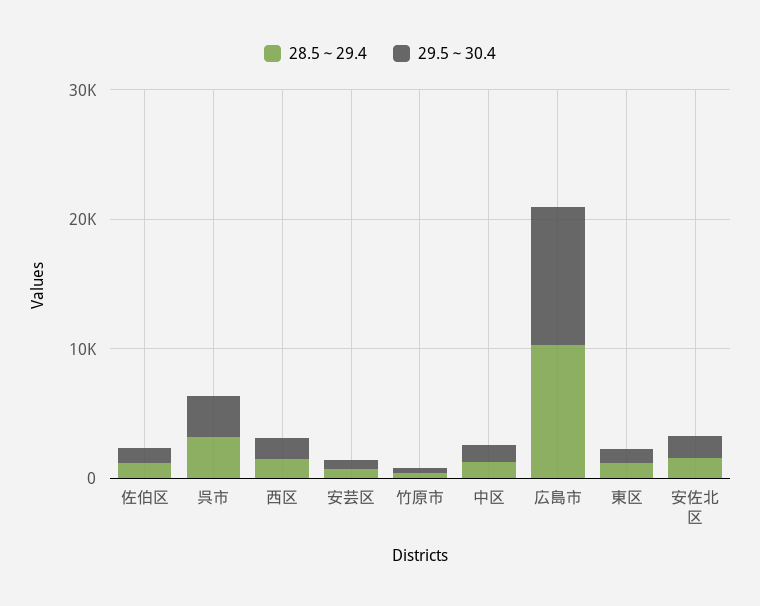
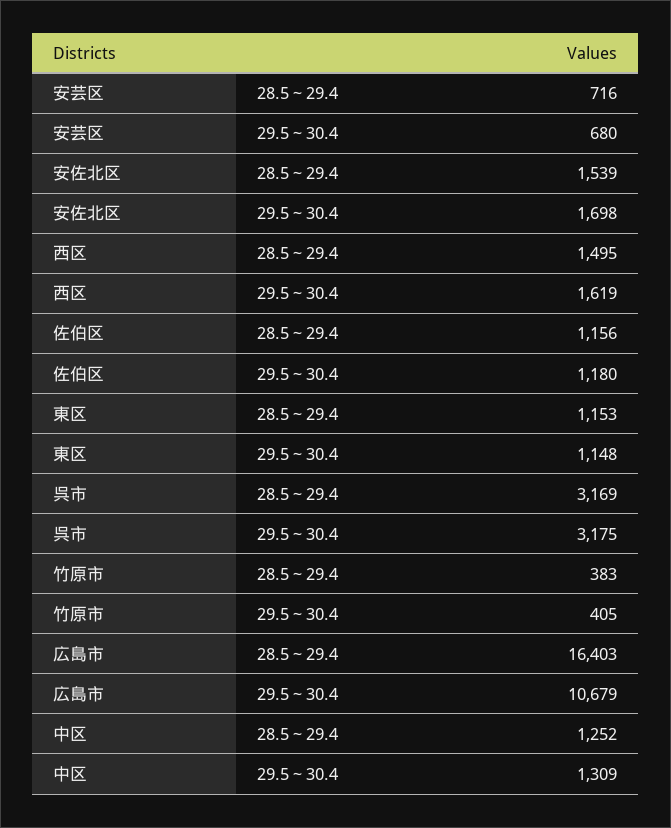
  {
    "28.5～29.4": {
      "佐伯区": 1156,
      "呉市": 3169,
      "西区": 1495,
      "安芸区": 716,
      "竹原市": 383,
      "中区": 1252,
-     "広島市": 10000,
+     "広島市": 16403,
      "東区": 1153,
      "安佐北区": 1539
    },
    "29.5～30.4": {
      "佐伯区": 1180,
      "呉市": 3175,
      "西区": 1619,
      "安芸区": 680,
      "竹原市": 405,
      "中区": 1309,
      "広島市": 10679,
      "東区": 1148,
      "安佐北区": 1698
    }
  }

